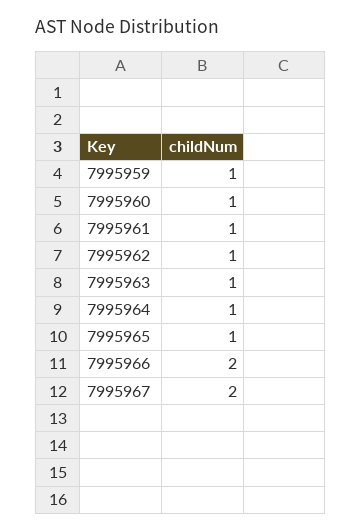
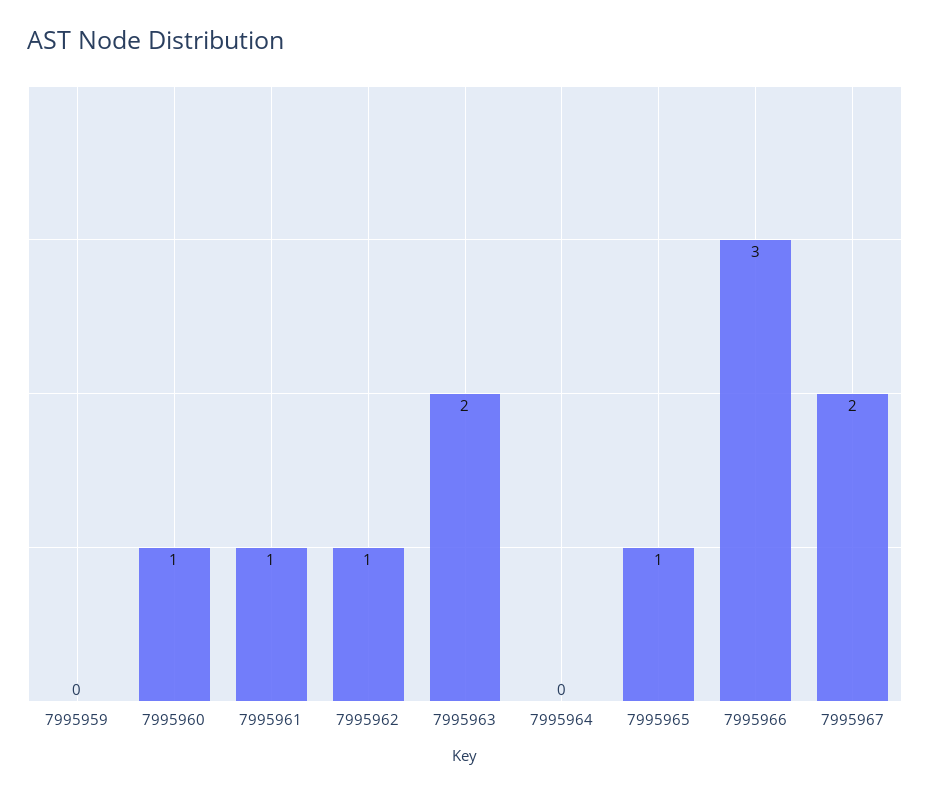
  {
-   "7995959": 1,
+   "7995959": 0,
    "7995960": 1,
    "7995961": 1,
    "7995962": 1,
-   "7995963": 1,
+   "7995963": 2,
-   "7995964": 1,
+   "7995964": 0,
    "7995965": 1,
-   "7995966": 2,
+   "7995966": 3,
    "7995967": 2
  }

